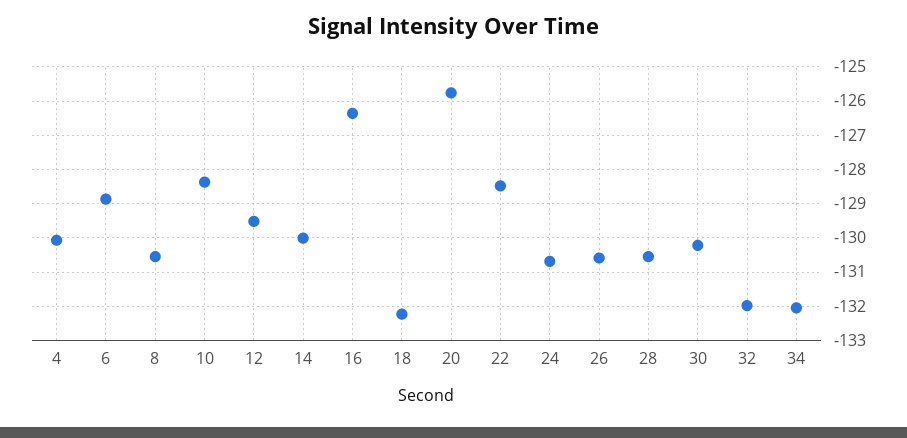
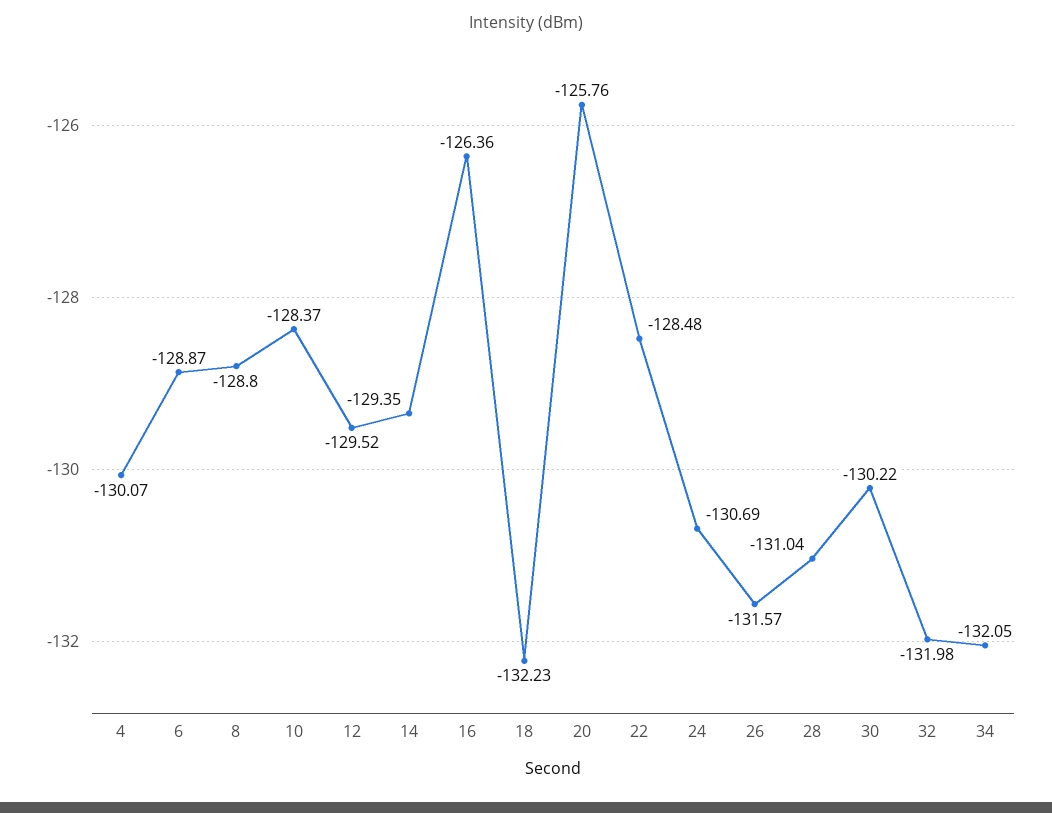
  {
    "4": -130.07,
    "6": -128.87,
-   "8": -130.6,
+   "8": -128.8,
    "10": -128.37,
    "12": -129.52,
-   "14": -130,
+   "14": -129.35,
    "16": -126.36,
    "18": -132.23,
    "20": -125.76,
    "22": -128.48,
    "24": -130.69,
-   "26": -130.6,
+   "26": -131.57,
-   "28": -130.6,
+   "28": -131.04,
    "30": -130.22,
    "32": -131.98,
    "34": -132.05
  }

